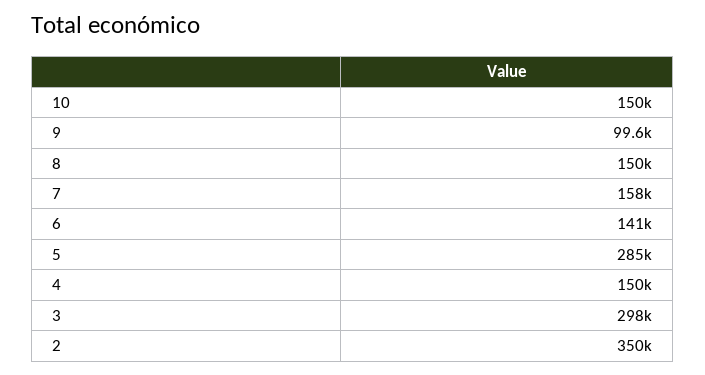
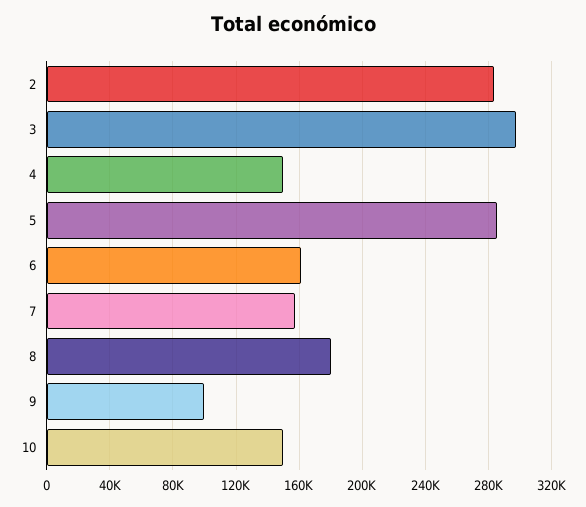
  {
    "10": 150000,
    "9": 99600,
-   "8": 150000,
+   "8": 180000,
    "7": 158000,
-   "6": 141000,
+   "6": 160000,
    "5": 285000,
    "4": 150000,
    "3": 298000,
-   "2": 350000
+   "2": 285000
  }

